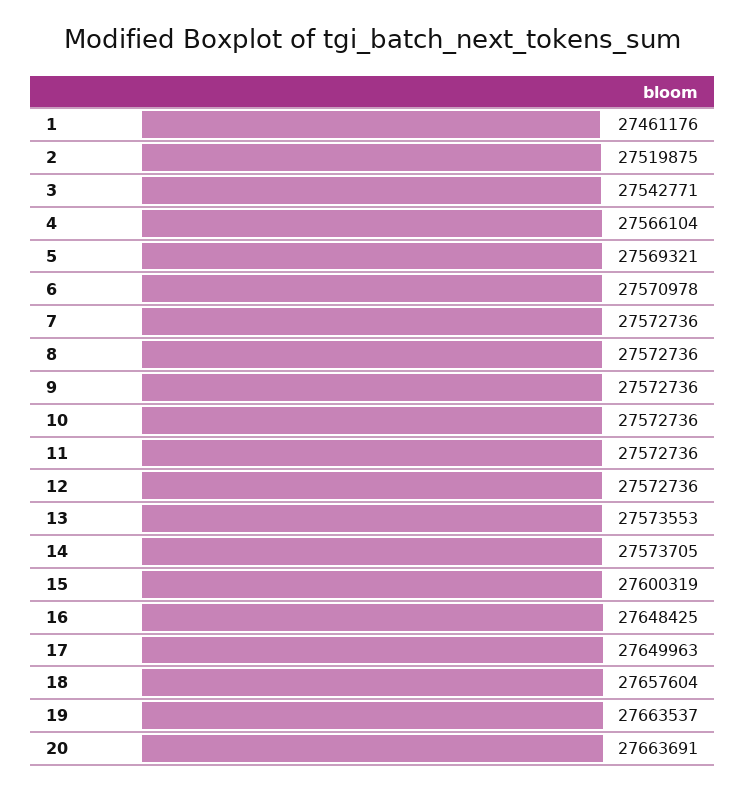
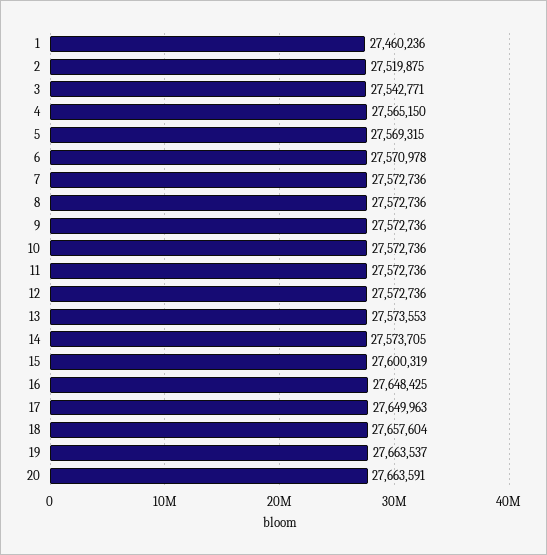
  {
-   "1": 27461176,
+   "1": 27460236,
    "2": 27519875,
    "3": 27542771,
-   "4": 27566104,
+   "4": 27565150,
-   "5": 27569321,
+   "5": 27569315,
    "6": 27570978,
    "7": 27572736,
    "8": 27572736,
    "9": 27572736,
    "10": 27572736,
    "11": 27572736,
    "12": 27572736,
    "13": 27573553,
    "14": 27573705,
    "15": 27600319,
    "16": 27648425,
    "17": 27649963,
    "18": 27657604,
    "19": 27663537,
-   "20": 27663691
+   "20": 27663591
  }

